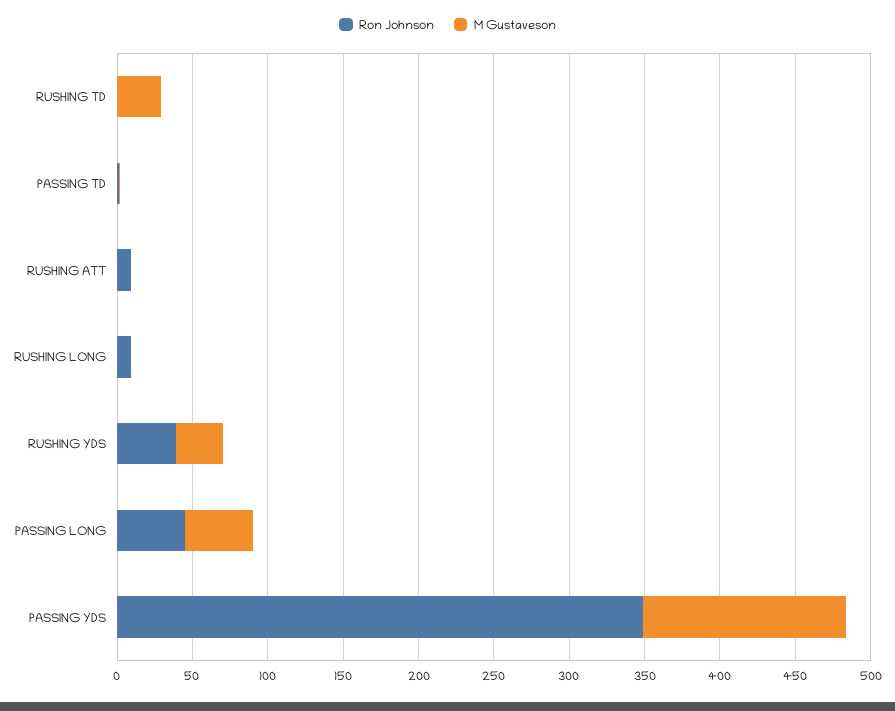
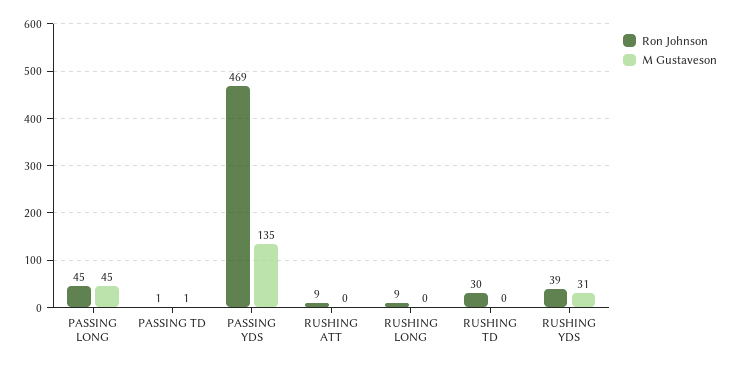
  {
    "Ron Johnson": {
-     "RUSHING TD": 0,
+     "RUSHING TD": 30,
      "PASSING TD": 1,
      "RUSHING ATT": 9,
      "RUSHING LONG": 9,
      "RUSHING YDS": 39,
      "PASSING LONG": 45,
-     "PASSING YDS": 350
+     "PASSING YDS": 469
    },
    "M Gustaveson": {
-     "RUSHING TD": 30,
+     "RUSHING TD": 0,
      "PASSING TD": 1,
      "RUSHING ATT": 0,
      "RUSHING LONG": 0,
      "RUSHING YDS": 31,
      "PASSING LONG": 45,
      "PASSING YDS": 135
    }
  }

